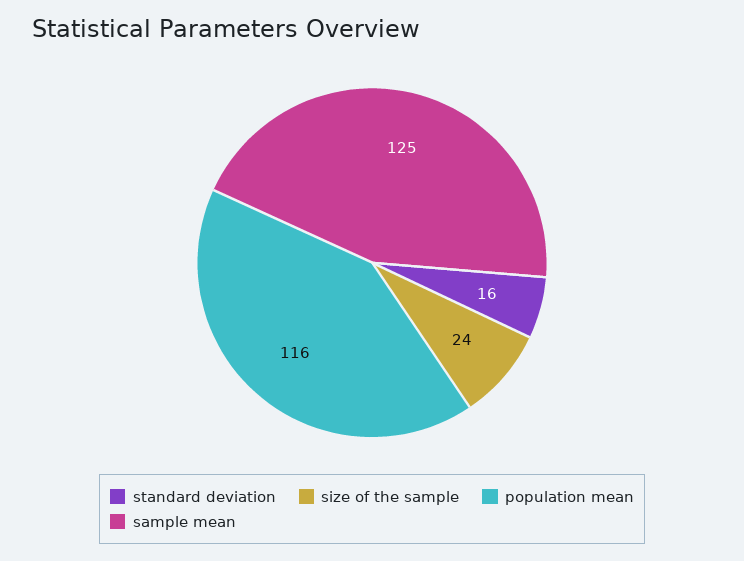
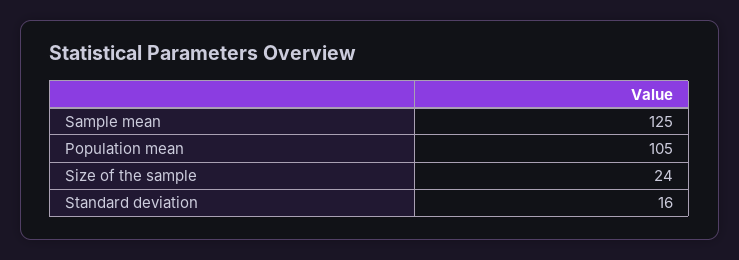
  {
    "standard deviation": 16,
    "size of the sample": 24,
-   "population mean": 116,
+   "population mean": 105,
    "sample mean": 125
  }

